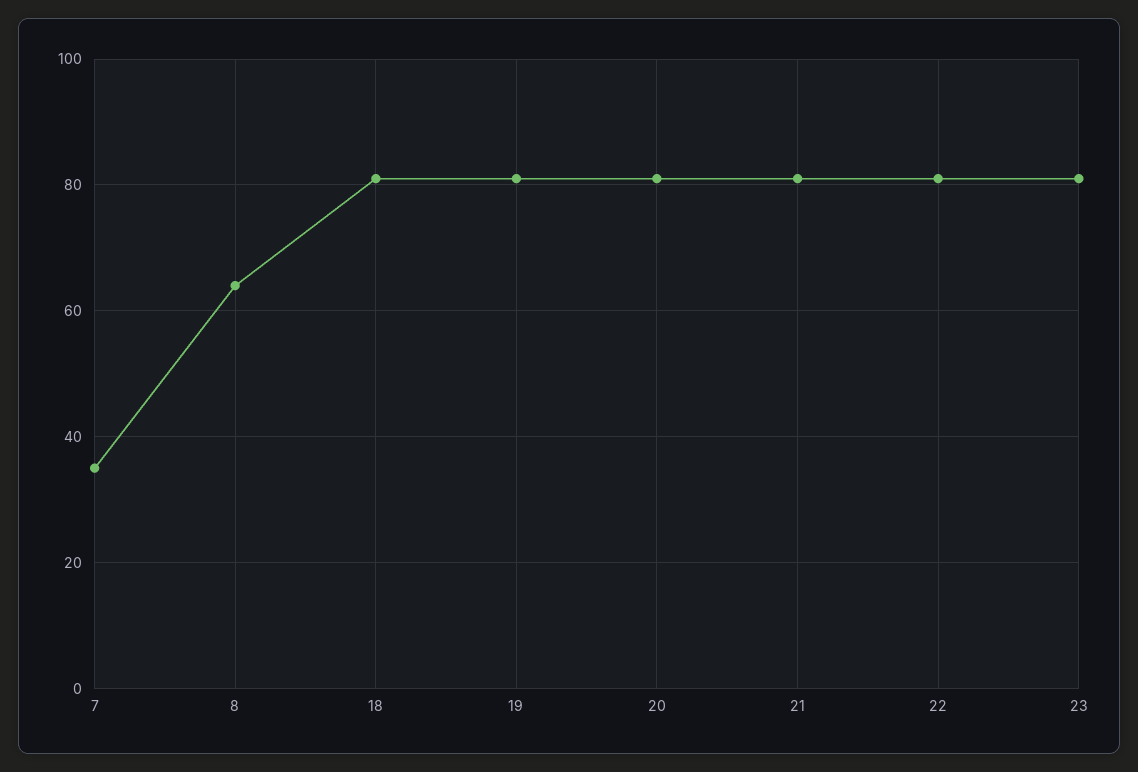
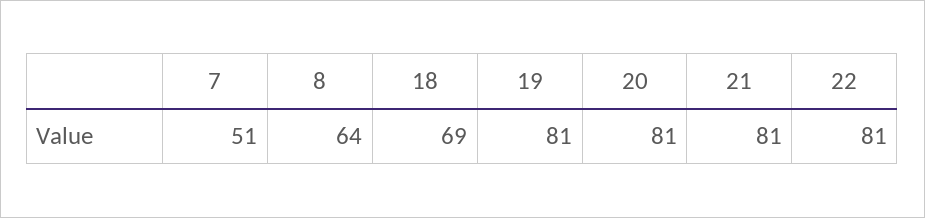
  {
-   "7": 35,
+   "7": 51,
    "8": 64,
-   "18": 80,
+   "18": 69,
    "19": 81,
    "20": 81,
    "21": 81,
-   "22": 81,
+   "22": 81
-   "23": 80
  }

